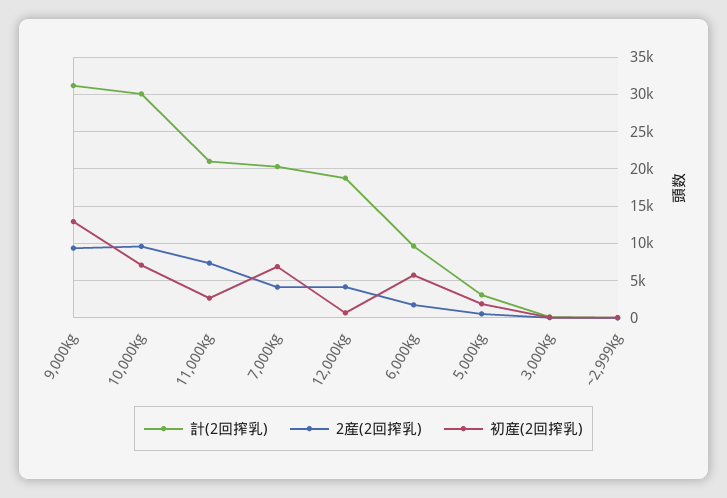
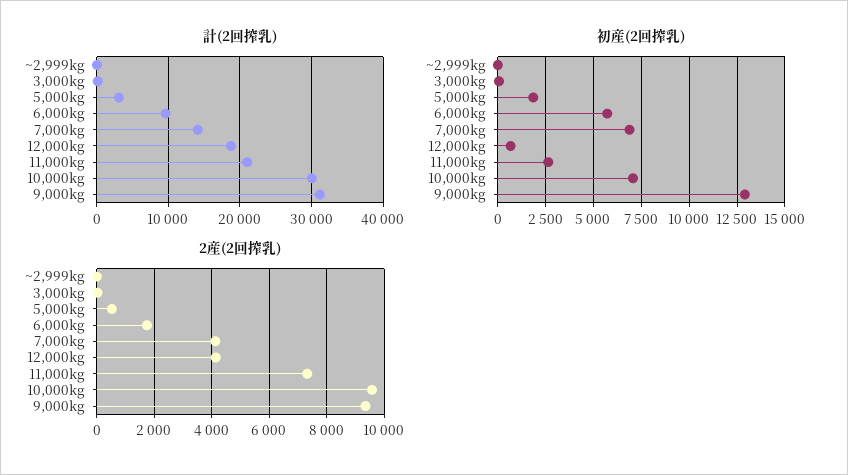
  {
    "計(2回搾乳)": {
      "9,000kg": 31000,
      "10,000kg": 30000,
      "11,000kg": 21000,
-     "7,000kg": 20000,
+     "7,000kg": 14000,
      "12,000kg": 19000,
      "6,000kg": 10000,
      "5,000kg": 3000,
      "3,000kg": 0,
      "~2,999kg": 0
    },
    "2産(2回搾乳)": {
      "9,000kg": 9250,
      "10,000kg": 9500,
      "11,000kg": 7250,
      "7,000kg": 4250,
      "12,000kg": 4250,
      "6,000kg": 1750,
      "5,000kg": 500,
      "3,000kg": 0,
      "~2,999kg": 0
    },
    "初産(2回搾乳)": {
      "9,000kg": 13000,
      "10,000kg": 7000,
      "11,000kg": 2500,
      "7,000kg": 7000,
      "12,000kg": 500,
      "6,000kg": 5500,
      "5,000kg": 2000,
      "3,000kg": 0,
      "~2,999kg": 0
    }
  }

